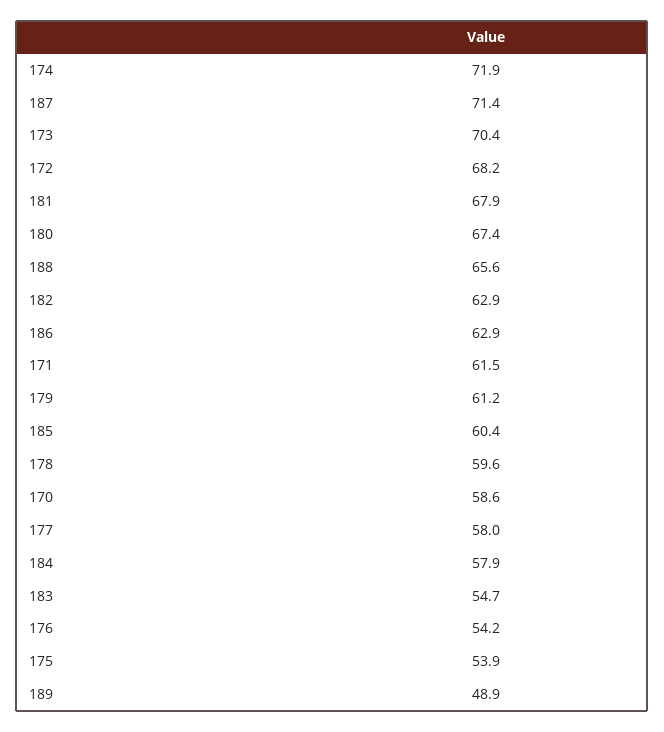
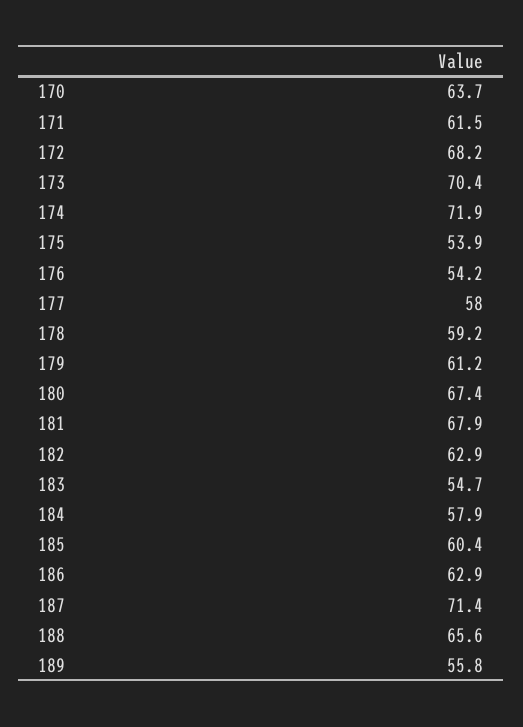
  {
    "174": 71.9,
    "187": 71.4,
    "173": 70.4,
    "172": 68.2,
    "181": 67.9,
    "180": 67.4,
    "188": 65.6,
    "182": 62.9,
    "186": 62.9,
    "171": 61.5,
    "179": 61.2,
    "185": 60.4,
-   "178": 59.6,
+   "178": 59.2,
-   "170": 58.6,
+   "170": 63.7,
    "177": 58,
    "184": 57.9,
    "183": 54.7,
    "176": 54.2,
    "175": 53.9,
-   "189": 48.9
+   "189": 55.8
  }

